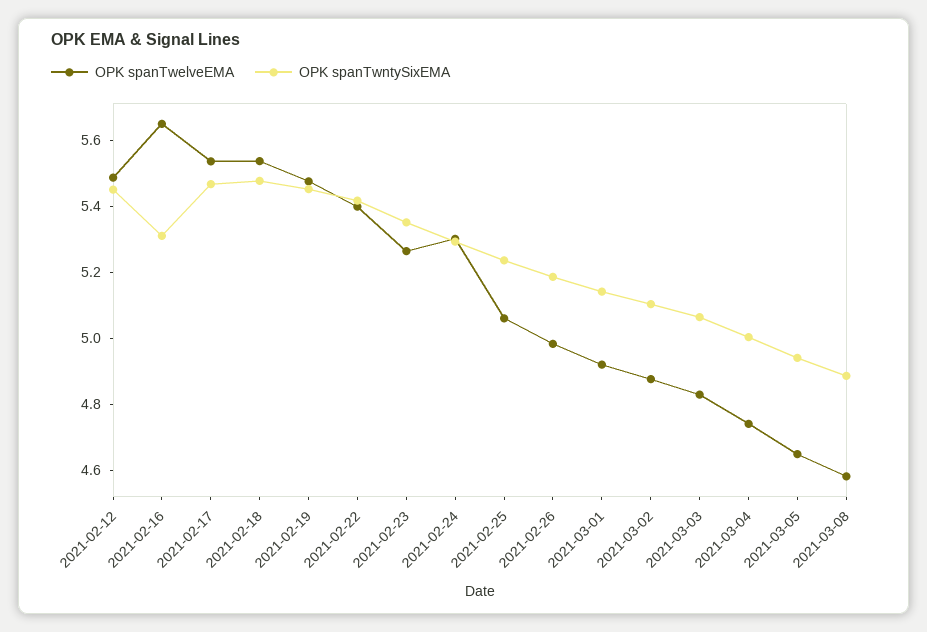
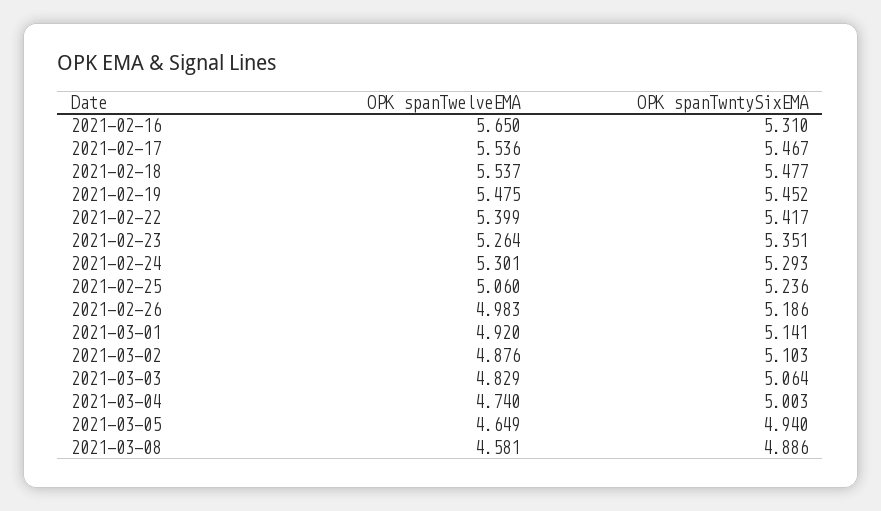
  {
    "OPK spanTwelveEMA": {
-     "2021-02-12": 5.5,
      "2021-02-16": 5.65,
      "2021-02-17": 5.536,
      "2021-02-18": 5.537,
      "2021-02-19": 5.475,
      "2021-02-22": 5.399,
      "2021-02-23": 5.264,
      "2021-02-24": 5.301,
      "2021-02-25": 5.06,
      "2021-02-26": 4.983,
      "2021-03-01": 4.92,
      "2021-03-02": 4.876,
      "2021-03-03": 4.829,
      "2021-03-04": 4.74,
      "2021-03-05": 4.649,
      "2021-03-08": 4.581
    },
    "OPK spanTwntySixEMA": {
-     "2021-02-12": 5.45,
      "2021-02-16": 5.31,
      "2021-02-17": 5.467,
      "2021-02-18": 5.477,
      "2021-02-19": 5.452,
      "2021-02-22": 5.417,
      "2021-02-23": 5.351,
      "2021-02-24": 5.293,
      "2021-02-25": 5.236,
      "2021-02-26": 5.186,
      "2021-03-01": 5.141,
      "2021-03-02": 5.103,
      "2021-03-03": 5.064,
      "2021-03-04": 5.003,
      "2021-03-05": 4.94,
      "2021-03-08": 4.886
    }
  }

